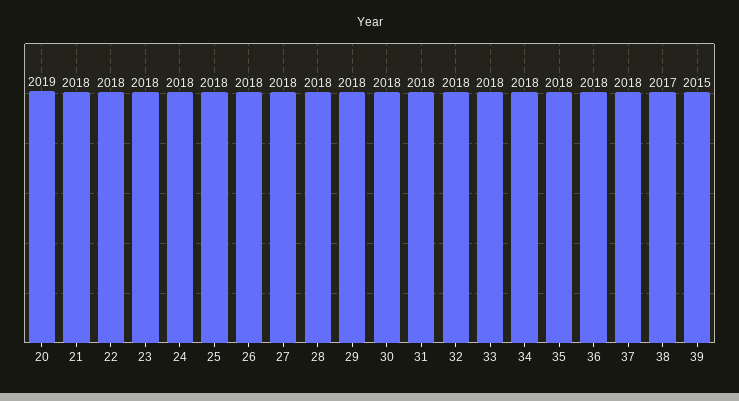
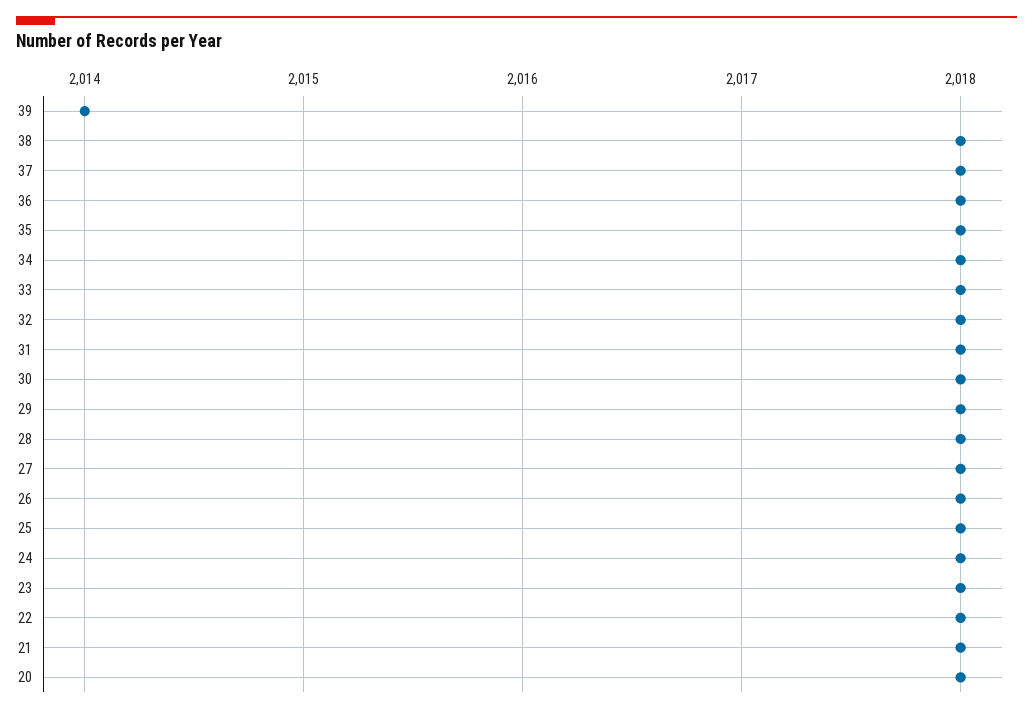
  {
-   "20": 2019,
+   "20": 2018,
    "21": 2018,
    "22": 2018,
    "23": 2018,
    "24": 2018,
    "25": 2018,
    "26": 2018,
    "27": 2018,
    "28": 2018,
    "29": 2018,
    "30": 2018,
    "31": 2018,
    "32": 2018,
    "33": 2018,
    "34": 2018,
    "35": 2018,
    "36": 2018,
    "37": 2018,
-   "38": 2017,
+   "38": 2018,
-   "39": 2015
+   "39": 2014
  }

